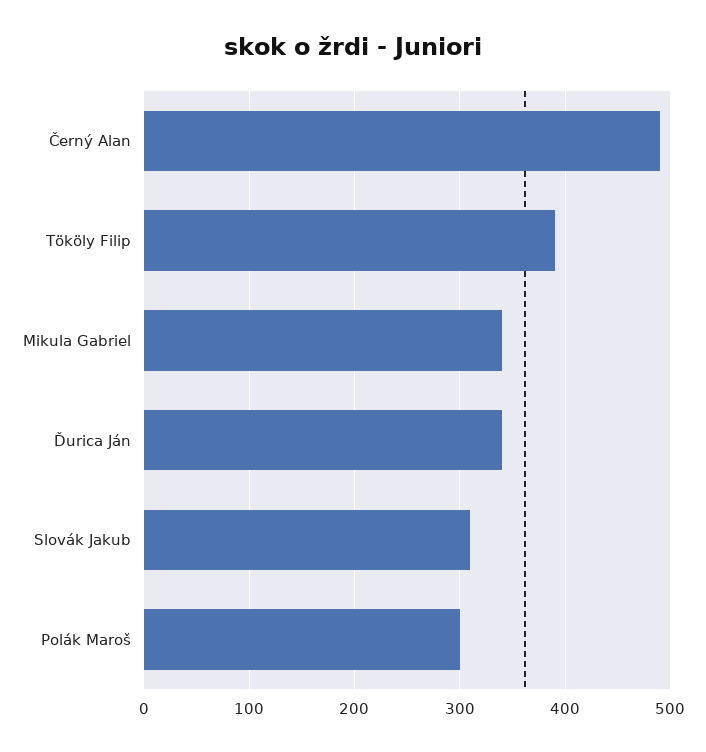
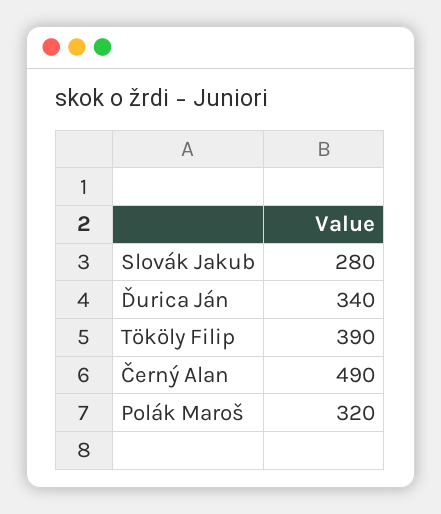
  {
    "Černý Alan": 490,
    "Tököly Filip": 390,
-   "Mikula Gabriel": 340,
    "Ďurica Ján": 340,
-   "Slovák Jakub": 310,
+   "Slovák Jakub": 280,
-   "Polák Maroš": 300
+   "Polák Maroš": 320
  }

